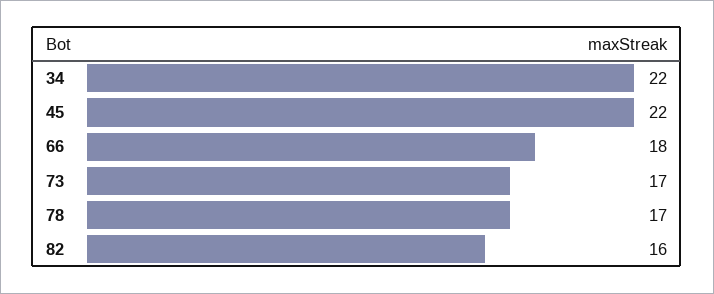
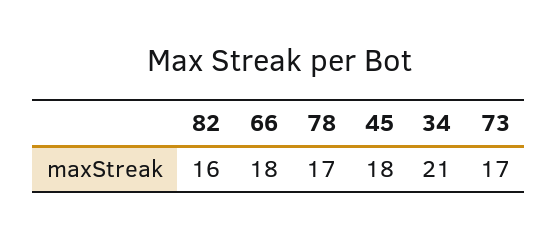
  {
-   "34": 22,
+   "34": 21,
-   "45": 22,
+   "45": 18,
    "66": 18,
    "73": 17,
    "78": 17,
    "82": 16
  }

